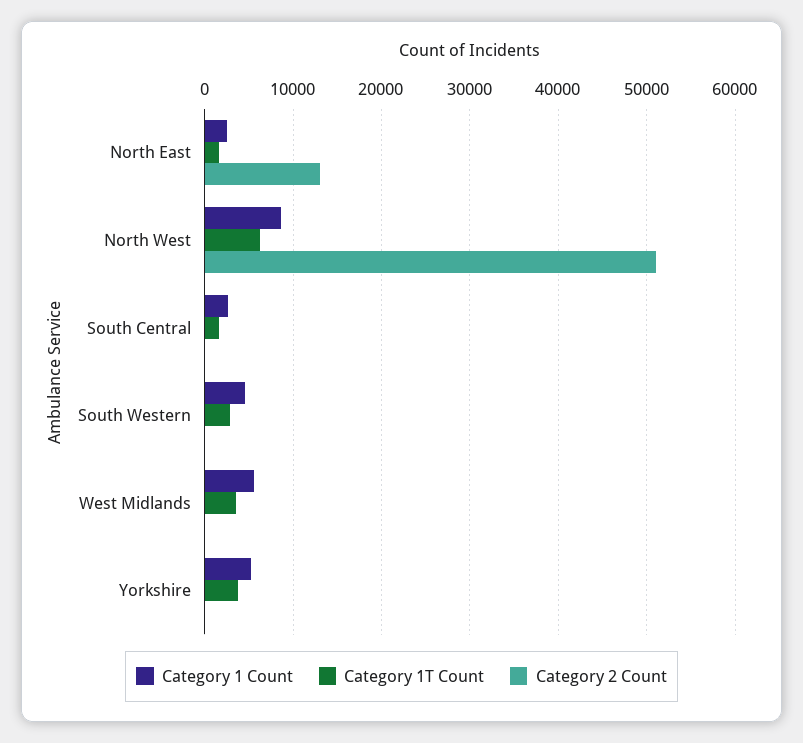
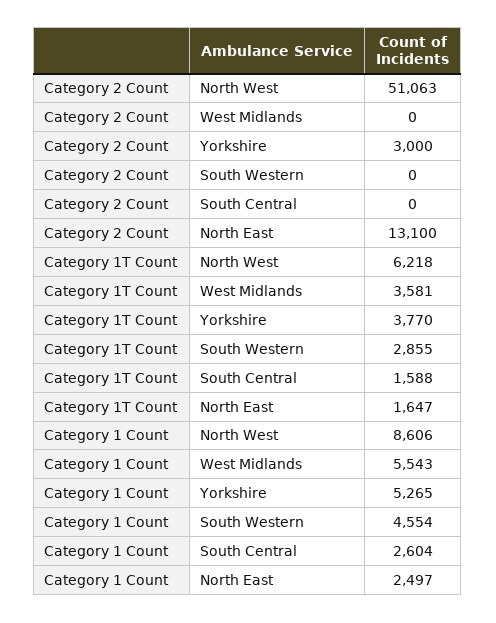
  {
    "Category 1 Count": {
      "North East": 2497,
      "North West": 8606,
      "South Central": 2604,
      "South Western": 4554,
      "West Midlands": 5543,
      "Yorkshire": 5265
    },
    "Category 1T Count": {
      "North East": 1647,
      "North West": 6218,
      "South Central": 1588,
      "South Western": 2855,
      "West Midlands": 3581,
      "Yorkshire": 3770
    },
    "Category 2 Count": {
      "North East": 13100,
      "North West": 51063,
      "South Central": 0,
      "South Western": 0,
      "West Midlands": 0,
-     "Yorkshire": 0
+     "Yorkshire": 3000
    }
  }

